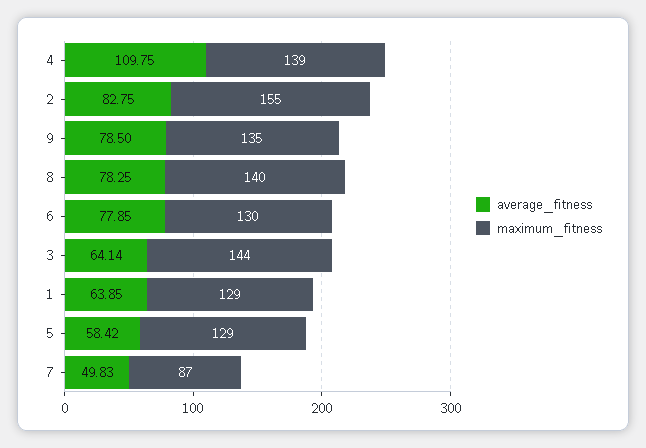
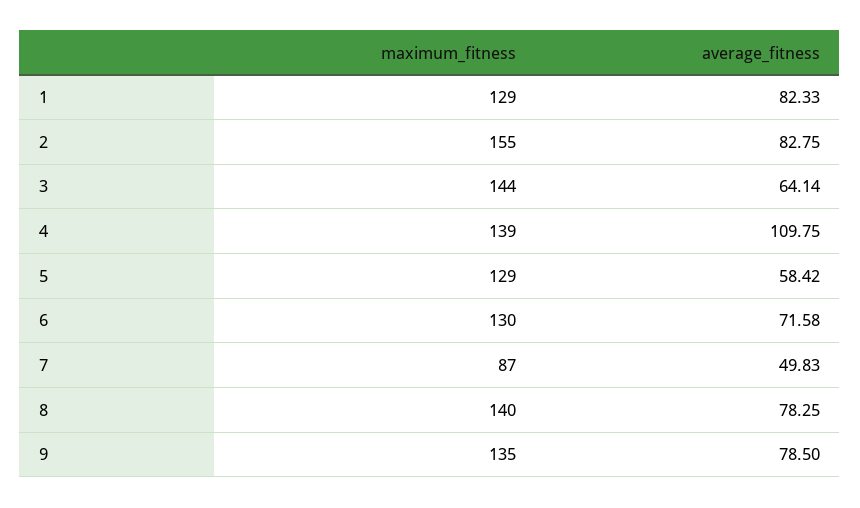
  {
    "average_fitness": {
      "4": 109.75,
      "2": 82.75,
      "9": 78.5,
      "8": 78.25,
-     "6": 77.85,
+     "6": 71.58,
      "3": 64.14,
-     "1": 63.85,
+     "1": 82.33,
      "5": 58.42,
      "7": 49.83
    },
    "maximum_fitness": {
      "4": 139,
      "2": 155,
      "9": 135,
      "8": 140,
      "6": 130,
      "3": 144,
      "1": 129,
      "5": 129,
      "7": 87
    }
  }

